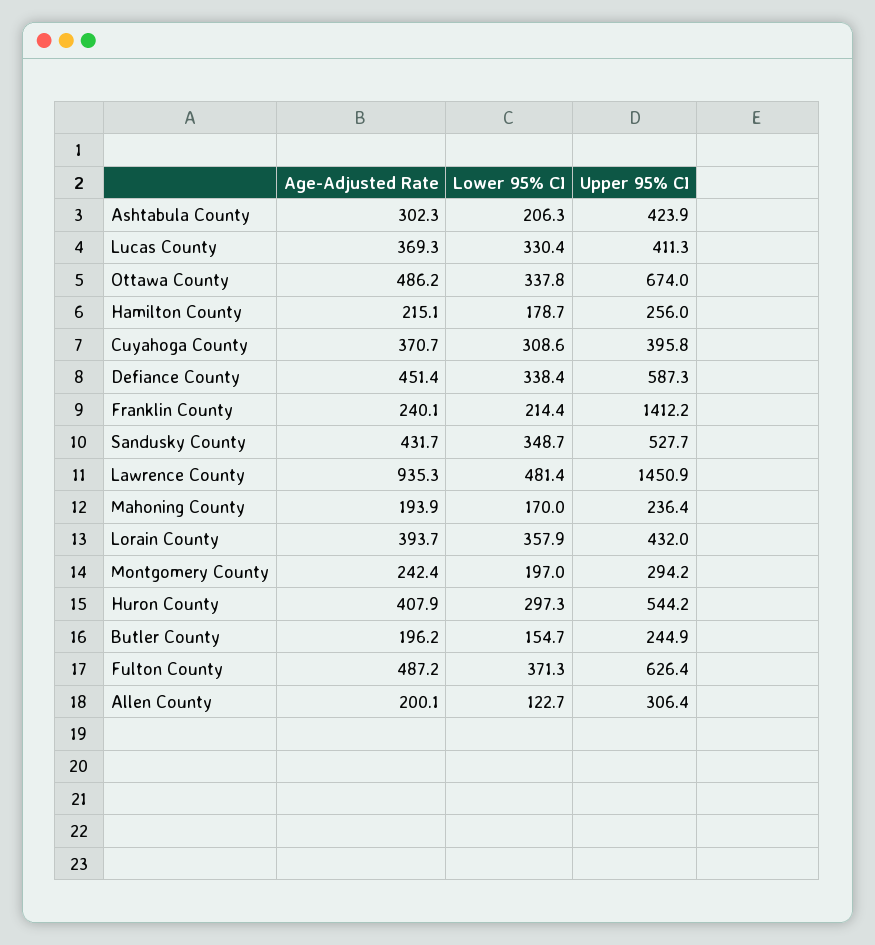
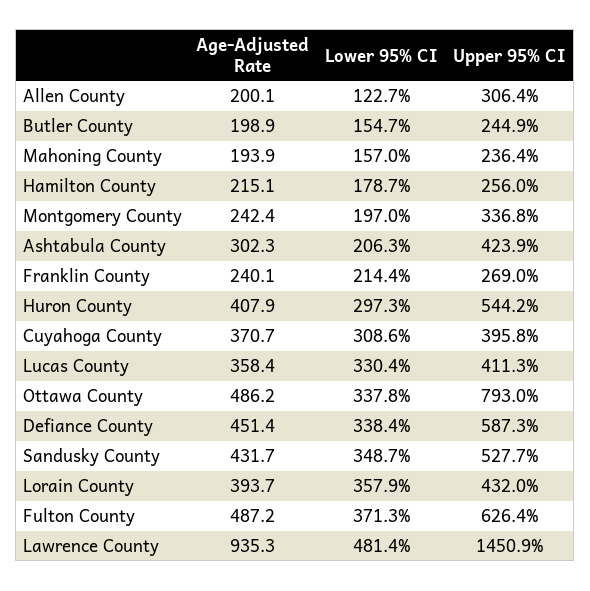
  {
    "Age-Adjusted Rate": {
      "Ashtabula County": 302.3,
-     "Lucas County": 369.3,
+     "Lucas County": 358.4,
      "Ottawa County": 486.2,
      "Hamilton County": 215.1,
      "Cuyahoga County": 370.7,
      "Defiance County": 451.4,
      "Franklin County": 240.1,
      "Sandusky County": 431.7,
      "Lawrence County": 935.3,
      "Mahoning County": 193.9,
      "Lorain County": 393.7,
      "Montgomery County": 242.4,
      "Huron County": 407.9,
-     "Butler County": 196.2,
+     "Butler County": 198.9,
      "Fulton County": 487.2,
      "Allen County": 200.1
    },
    "Lower 95% CI": {
      "Ashtabula County": 206.3,
      "Lucas County": 330.4,
      "Ottawa County": 337.8,
      "Hamilton County": 178.7,
      "Cuyahoga County": 308.6,
      "Defiance County": 338.4,
      "Franklin County": 214.4,
      "Sandusky County": 348.7,
      "Lawrence County": 481.4,
-     "Mahoning County": 170,
+     "Mahoning County": 157,
      "Lorain County": 357.9,
      "Montgomery County": 197,
      "Huron County": 297.3,
      "Butler County": 154.7,
      "Fulton County": 371.3,
      "Allen County": 122.7
    },
    "Upper 95% CI": {
      "Ashtabula County": 423.9,
      "Lucas County": 411.3,
-     "Ottawa County": 674,
+     "Ottawa County": 793,
      "Hamilton County": 256,
      "Cuyahoga County": 395.8,
      "Defiance County": 587.3,
-     "Franklin County": 1412.2,
+     "Franklin County": 269,
      "Sandusky County": 527.7,
      "Lawrence County": 1450.9,
      "Mahoning County": 236.4,
      "Lorain County": 432,
-     "Montgomery County": 294.2,
+     "Montgomery County": 336.8,
      "Huron County": 544.2,
      "Butler County": 244.9,
      "Fulton County": 626.4,
      "Allen County": 306.4
    }
  }

